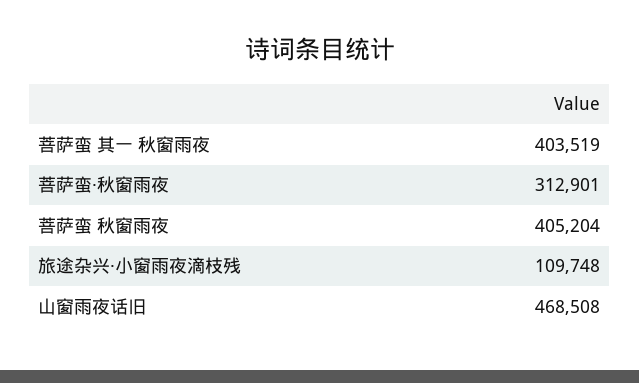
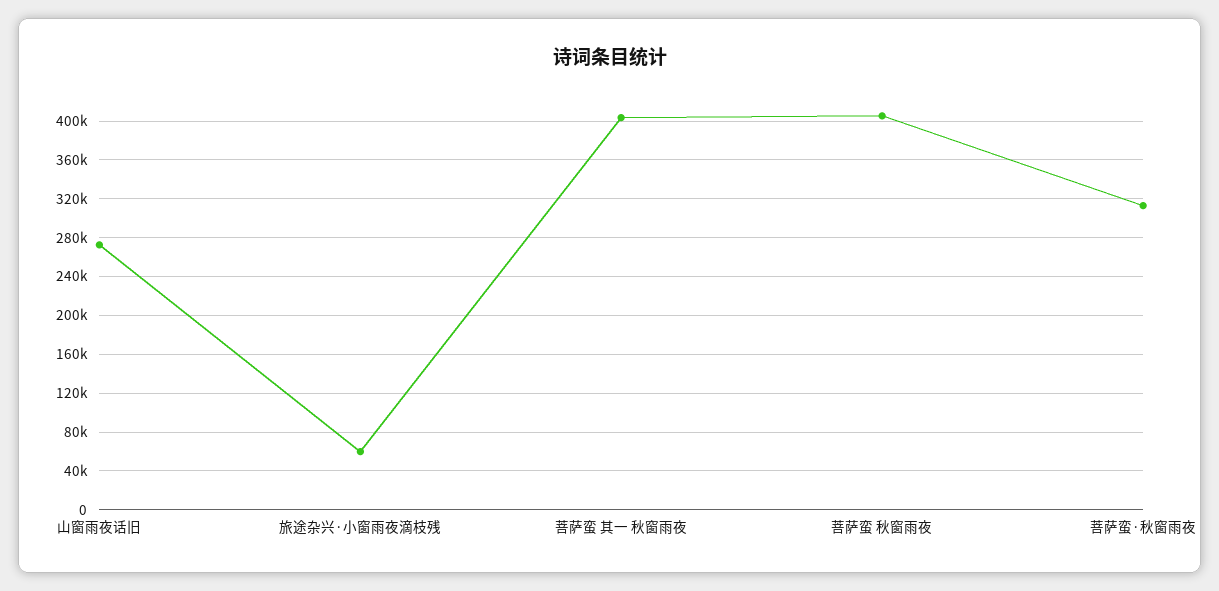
  {
    "菩萨蛮 其一 秋窗雨夜": 403519,
    "菩萨蛮·秋窗雨夜": 312901,
    "菩萨蛮 秋窗雨夜": 405204,
-   "旅途杂兴·小窗雨夜滴枝残": 109748,
+   "旅途杂兴·小窗雨夜滴枝残": 60000,
-   "山窗雨夜话旧": 468508
+   "山窗雨夜话旧": 270000
  }

